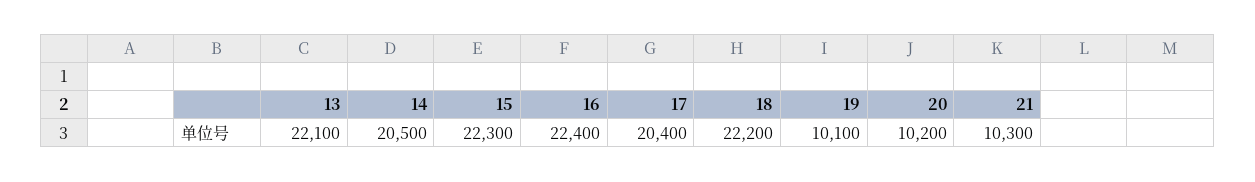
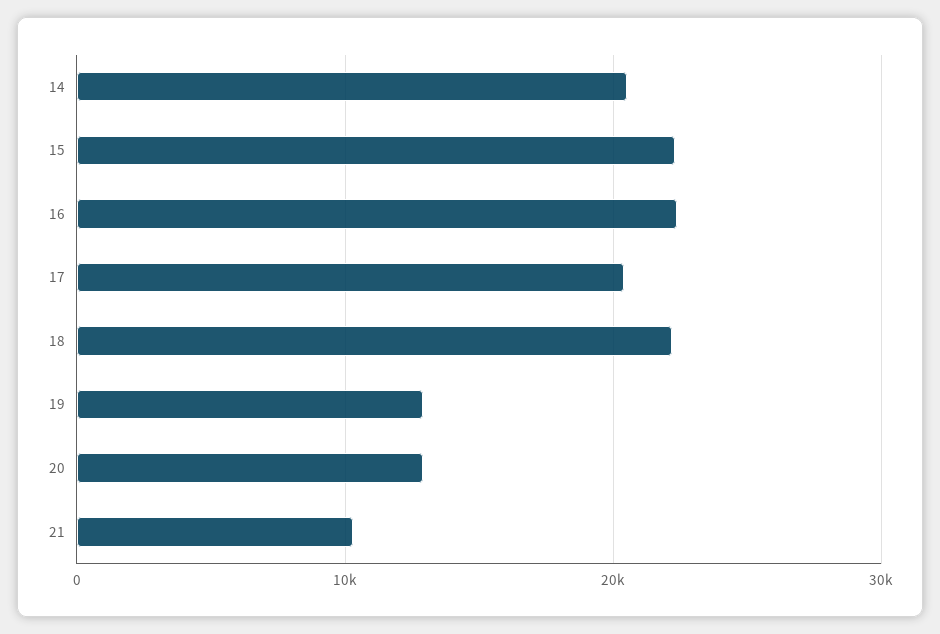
  {
-   "13": 22100,
    "14": 20500,
    "15": 22300,
    "16": 22400,
    "17": 20400,
    "18": 22200,
-   "19": 10100,
+   "19": 13000,
-   "20": 10200,
+   "20": 13000,
    "21": 10300
  }

